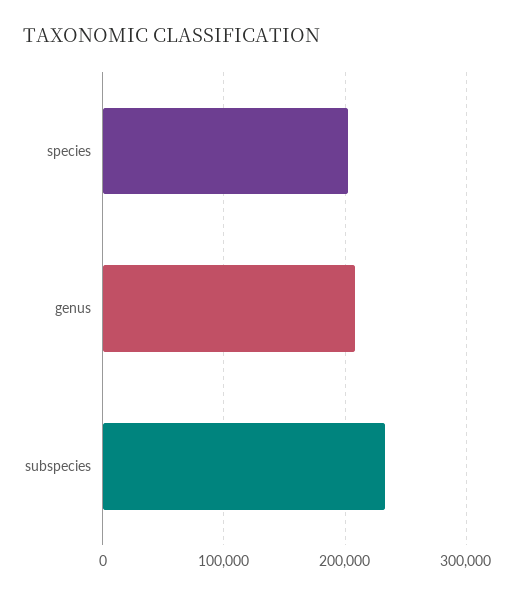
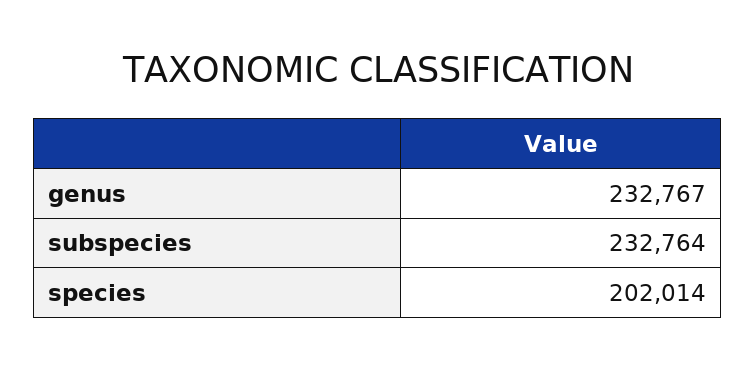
  {
    "species": 202014,
-   "genus": 210000,
+   "genus": 232767,
    "subspecies": 232764
  }

